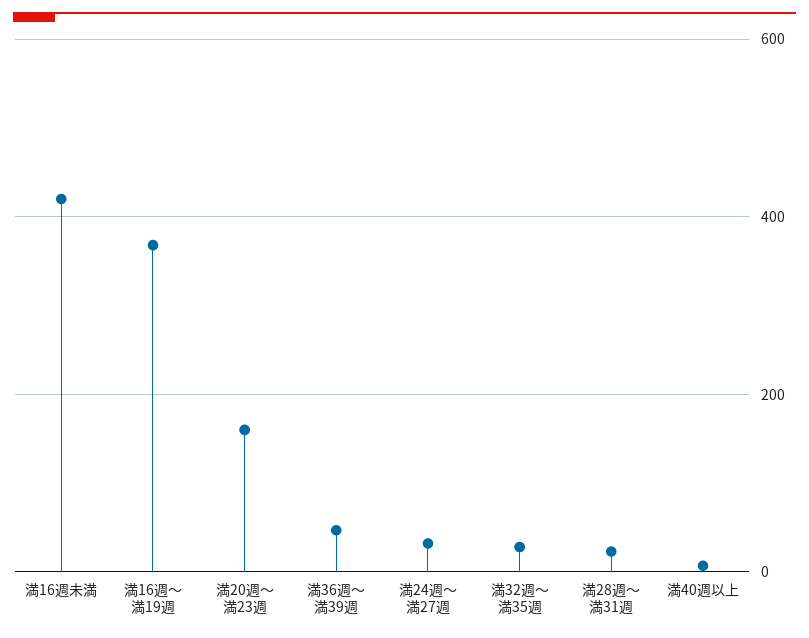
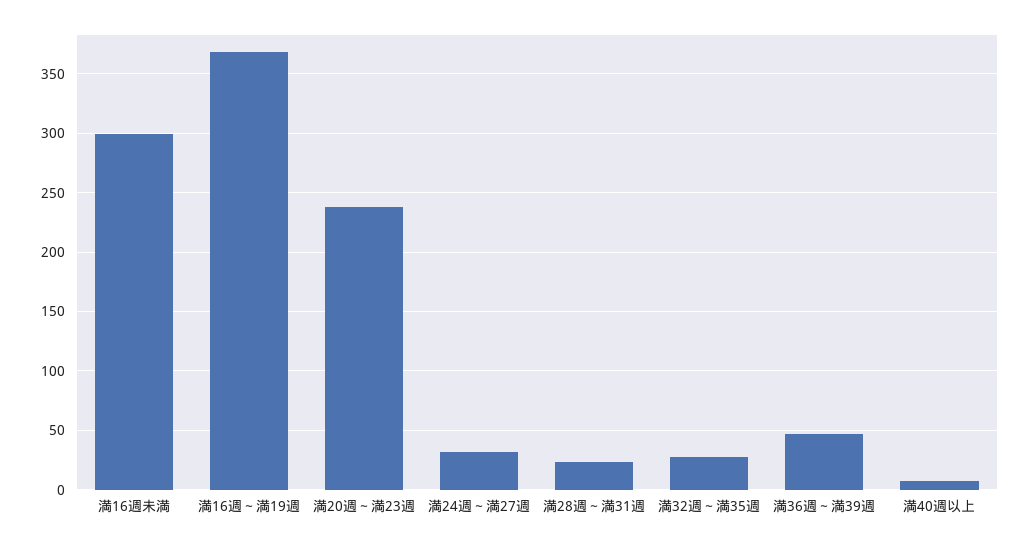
  {
-   "満16週未満": 420,
+   "満16週未満": 300,
    "満16週～満19週": 370,
-   "満20週～満23週": 160,
+   "満20週～満23週": 240,
    "満36週～満39週": 50,
    "満24週～満27週": 30,
    "満32週～満35週": 30,
    "満28週～満31週": 20,
    "満40週以上": 10
  }

